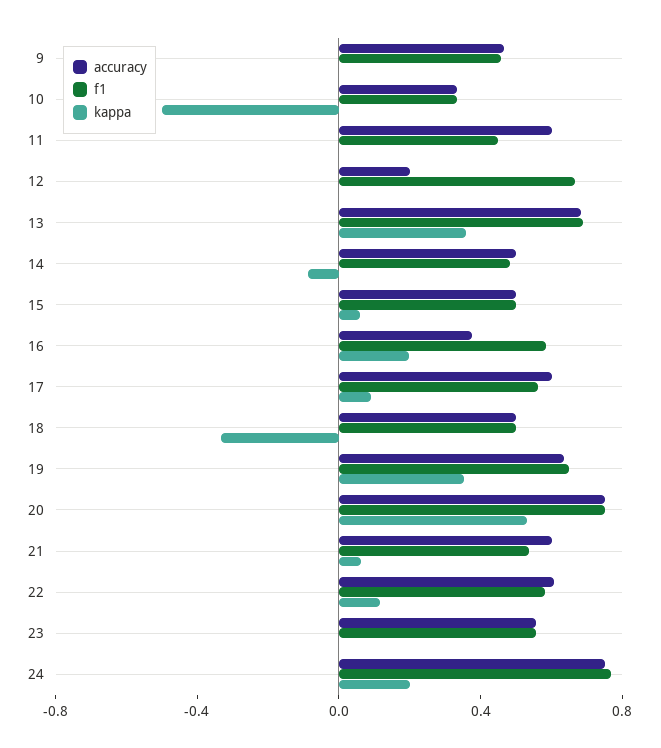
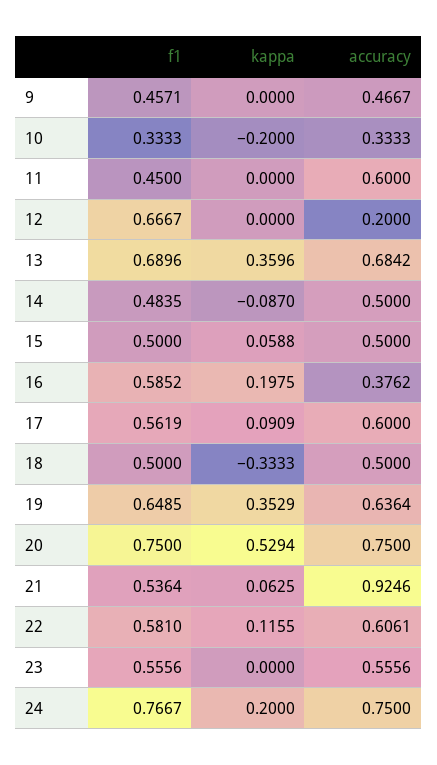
  {
    "accuracy": {
      "9": 0.4667,
      "10": 0.3333,
      "11": 0.6,
      "12": 0.2,
      "13": 0.6842,
      "14": 0.5,
      "15": 0.5,
      "16": 0.3762,
      "17": 0.6,
      "18": 0.5,
      "19": 0.6364,
      "20": 0.75,
-     "21": 0.6,
+     "21": 0.9246,
      "22": 0.6061,
      "23": 0.5556,
      "24": 0.75
    },
    "f1": {
      "9": 0.4571,
      "10": 0.3333,
      "11": 0.45,
      "12": 0.6667,
      "13": 0.6896,
      "14": 0.4835,
      "15": 0.5,
      "16": 0.5852,
      "17": 0.5619,
      "18": 0.5,
      "19": 0.6485,
      "20": 0.75,
      "21": 0.5364,
      "22": 0.581,
      "23": 0.5556,
      "24": 0.7667
    },
    "kappa": {
      "9": 0,
-     "10": -0.5,
+     "10": -0.2,
      "11": 0,
      "12": 0,
      "13": 0.3596,
      "14": -0.087,
      "15": 0.0588,
      "16": 0.1975,
      "17": 0.0909,
      "18": -0.3333,
      "19": 0.3529,
      "20": 0.5294,
      "21": 0.0625,
      "22": 0.1155,
      "23": 0,
      "24": 0.2
    }
  }

